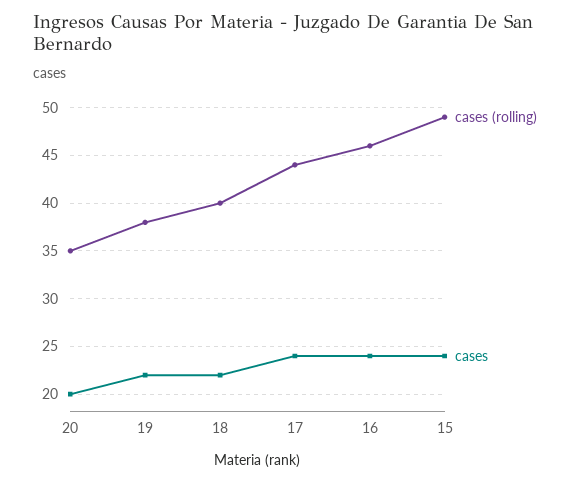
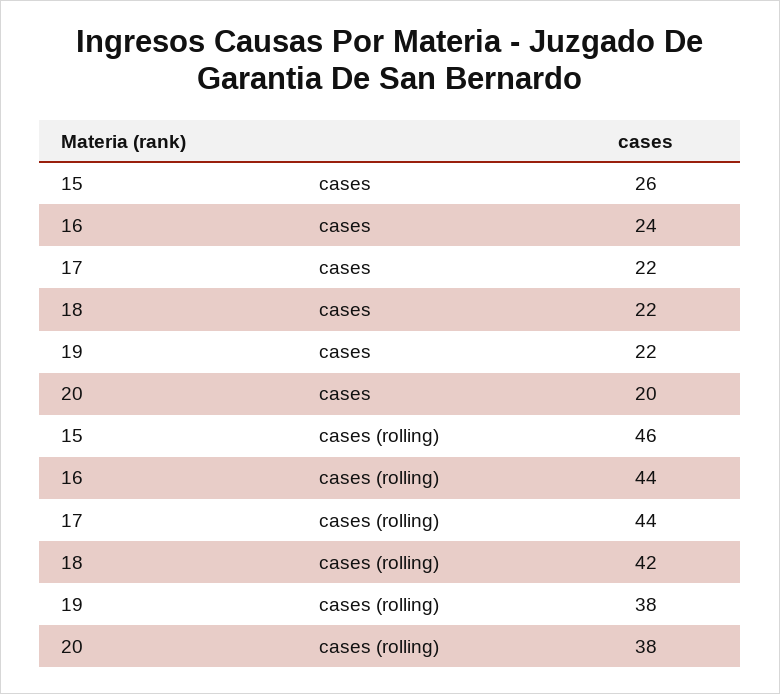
  {
    "cases (rolling)": {
-     "20": 35,
+     "20": 38,
      "19": 38,
-     "18": 40,
+     "18": 42,
      "17": 44,
-     "16": 46,
+     "16": 44,
-     "15": 49
+     "15": 46
    },
    "cases": {
      "20": 20,
      "19": 22,
      "18": 22,
-     "17": 24,
+     "17": 22,
      "16": 24,
-     "15": 24
+     "15": 26
    }
  }

